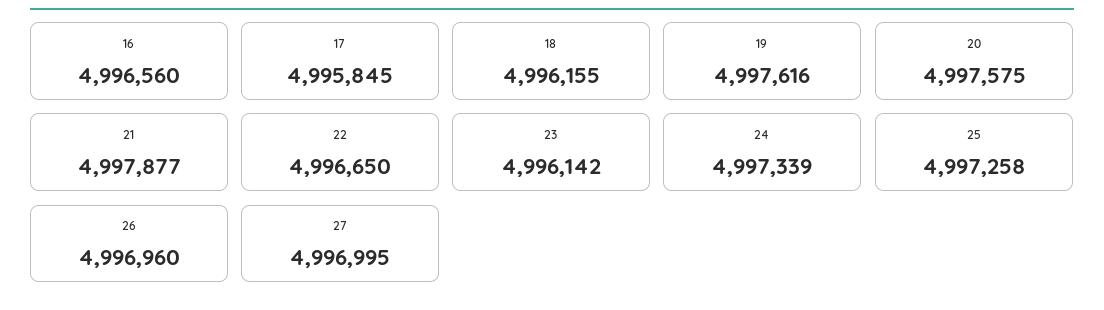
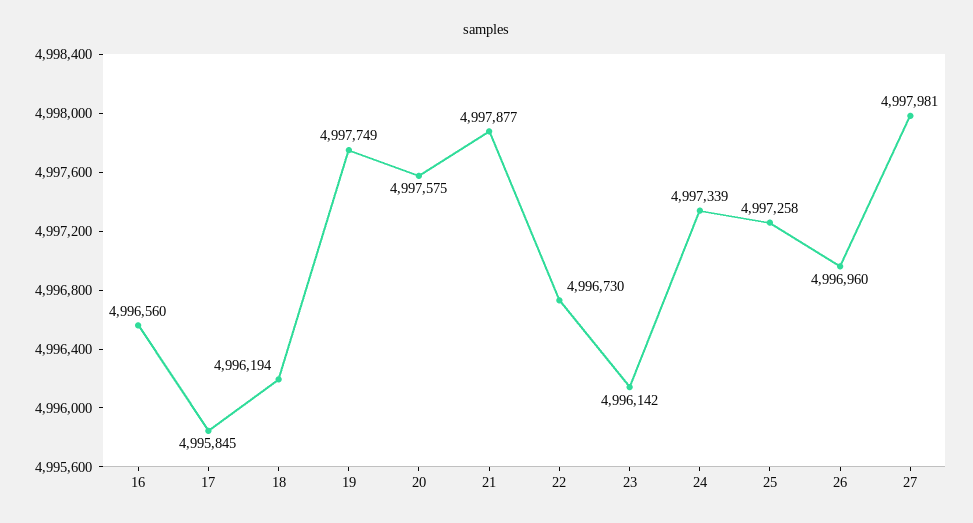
  {
    "16": 4996560,
    "17": 4995845,
-   "18": 4996155,
+   "18": 4996194,
-   "19": 4997616,
+   "19": 4997749,
    "20": 4997575,
    "21": 4997877,
-   "22": 4996650,
+   "22": 4996730,
    "23": 4996142,
    "24": 4997339,
    "25": 4997258,
    "26": 4996960,
-   "27": 4996995
+   "27": 4997981
  }

